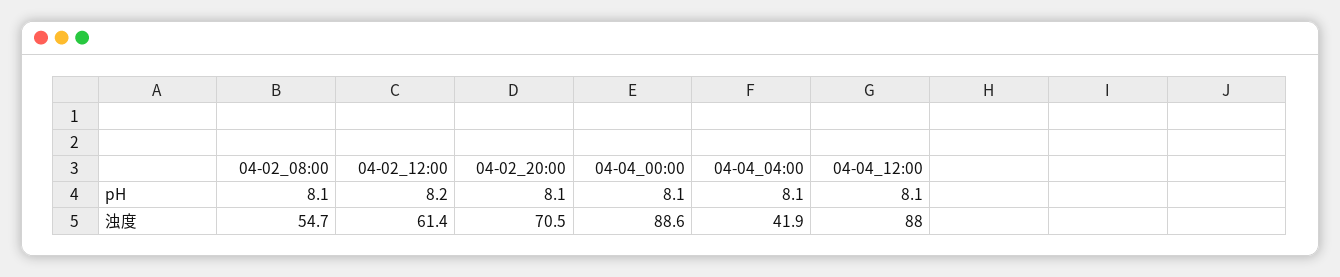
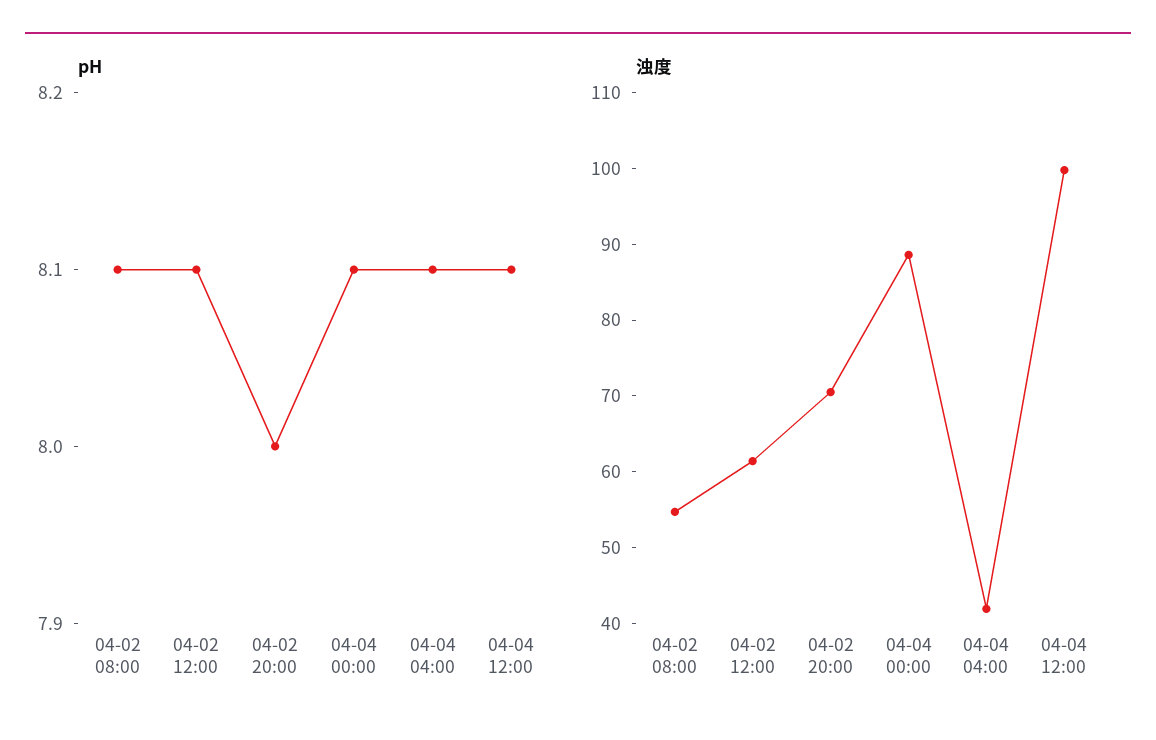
  {
    "pH": {
      "04-02_08:00": 8.1,
-     "04-02_12:00": 8.2,
+     "04-02_12:00": 8.1,
-     "04-02_20:00": 8.1,
+     "04-02_20:00": 8,
      "04-04_00:00": 8.1,
      "04-04_04:00": 8.1,
      "04-04_12:00": 8.1
    },
    "浊度": {
      "04-02_08:00": 54.7,
      "04-02_12:00": 61.4,
      "04-02_20:00": 70.5,
      "04-04_00:00": 88.6,
      "04-04_04:00": 41.9,
-     "04-04_12:00": 88
+     "04-04_12:00": 100
    }
  }

